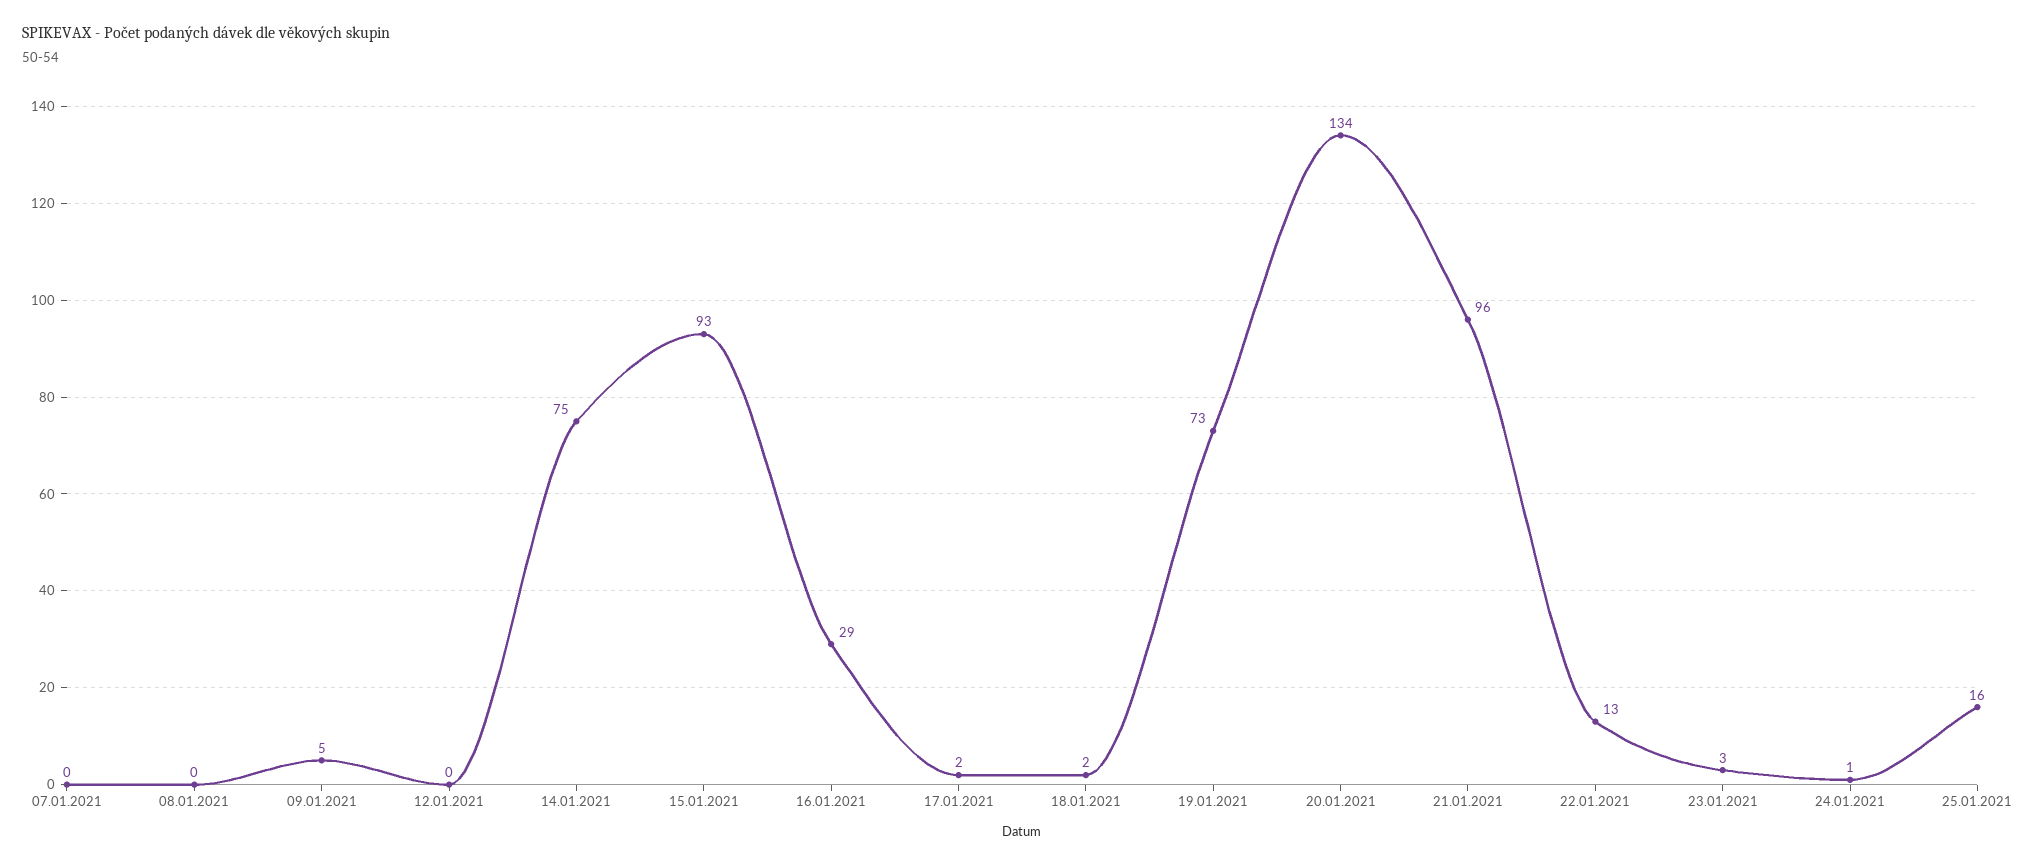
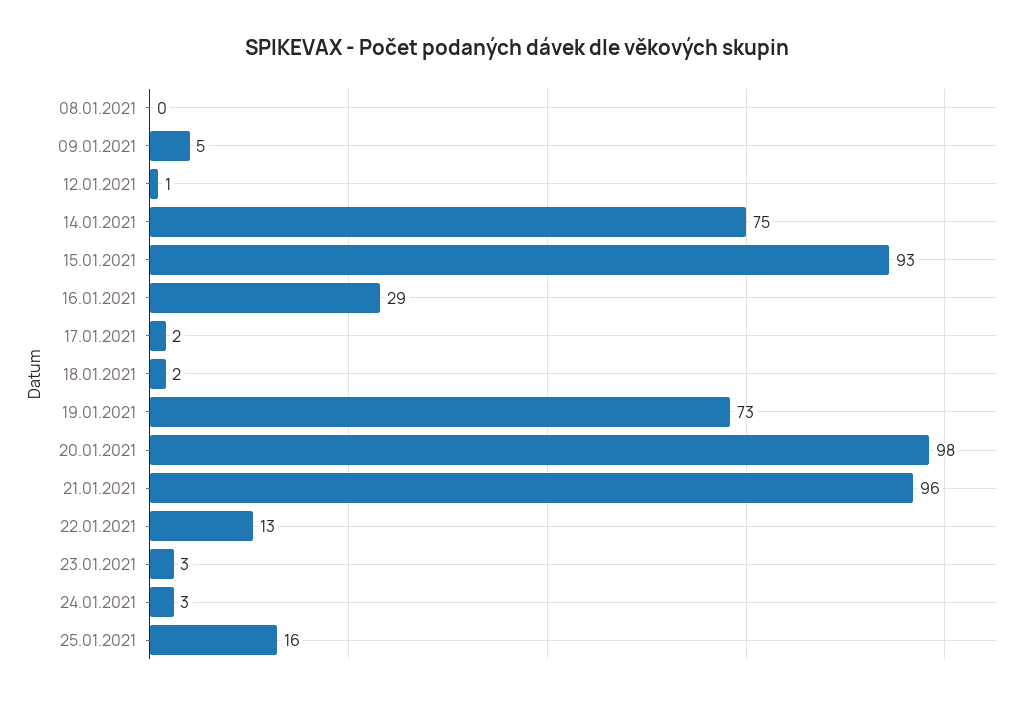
  {
-   "07.01.2021": 0,
    "08.01.2021": 0,
    "09.01.2021": 5,
-   "12.01.2021": 0,
+   "12.01.2021": 1,
    "14.01.2021": 75,
    "15.01.2021": 93,
    "16.01.2021": 29,
    "17.01.2021": 2,
    "18.01.2021": 2,
    "19.01.2021": 73,
-   "20.01.2021": 134,
+   "20.01.2021": 98,
    "21.01.2021": 96,
    "22.01.2021": 13,
    "23.01.2021": 3,
-   "24.01.2021": 1,
+   "24.01.2021": 3,
    "25.01.2021": 16
  }

